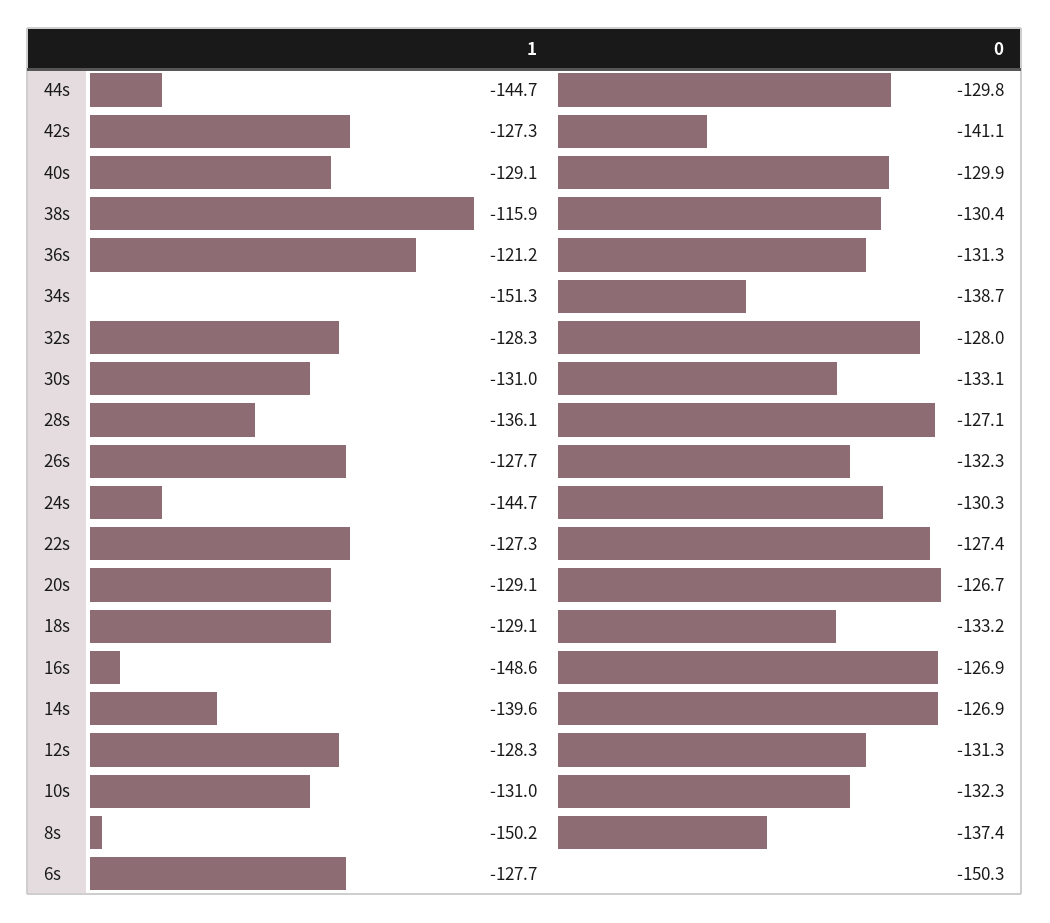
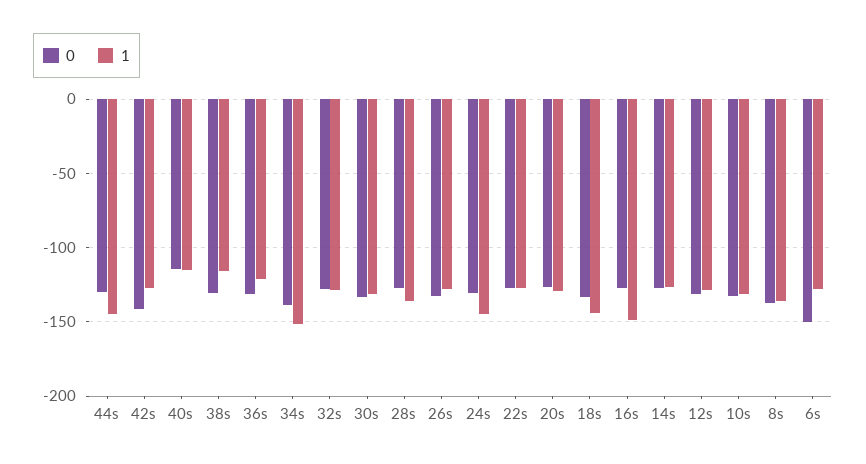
  {
    "1": {
      "44s": -144.7,
      "42s": -127.3,
-     "40s": -129.1,
+     "40s": -115,
      "38s": -115.9,
      "36s": -121.2,
      "34s": -151.3,
      "32s": -128.3,
      "30s": -131,
      "28s": -136.1,
      "26s": -127.7,
      "24s": -144.7,
      "22s": -127.3,
      "20s": -129.1,
-     "18s": -129.1,
+     "18s": -145,
      "16s": -148.6,
-     "14s": -139.6,
+     "14s": -125,
      "12s": -128.3,
      "10s": -131,
-     "8s": -150.2,
+     "8s": -135,
      "6s": -127.7
    },
    "0": {
      "44s": -129.8,
      "42s": -141.1,
-     "40s": -129.9,
+     "40s": -115,
      "38s": -130.4,
      "36s": -131.3,
      "34s": -138.7,
      "32s": -128,
      "30s": -133.1,
      "28s": -127.1,
      "26s": -132.3,
      "24s": -130.3,
      "22s": -127.4,
      "20s": -126.7,
      "18s": -133.2,
      "16s": -126.9,
      "14s": -126.9,
      "12s": -131.3,
      "10s": -132.3,
      "8s": -137.4,
      "6s": -150.3
    }
  }

